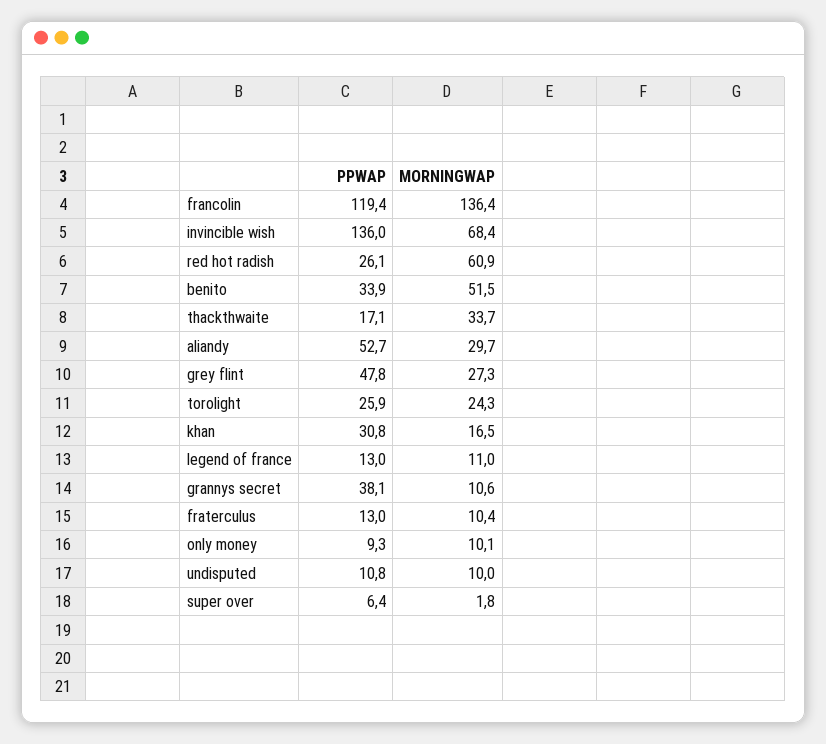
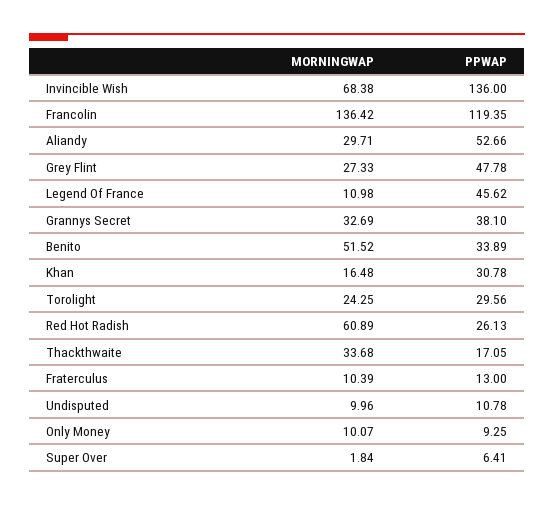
  {
    "PPWAP": {
      "francolin": 119.35,
      "invincible wish": 136,
      "red hot radish": 26.13,
      "benito": 33.89,
      "thackthwaite": 17.05,
      "aliandy": 52.66,
      "grey flint": 47.78,
-     "torolight": 25.9,
+     "torolight": 29.56,
      "khan": 30.78,
-     "legend of france": 13,
+     "legend of france": 45.62,
      "grannys secret": 38.1,
      "fraterculus": 13,
      "only money": 9.25,
      "undisputed": 10.78,
      "super over": 6.41
    },
    "MORNINGWAP": {
      "francolin": 136.42,
      "invincible wish": 68.38,
      "red hot radish": 60.89,
      "benito": 51.52,
      "thackthwaite": 33.68,
      "aliandy": 29.71,
      "grey flint": 27.33,
      "torolight": 24.25,
      "khan": 16.48,
      "legend of france": 10.98,
-     "grannys secret": 10.6,
+     "grannys secret": 32.69,
      "fraterculus": 10.39,
      "only money": 10.07,
      "undisputed": 9.96,
      "super over": 1.84
    }
  }

